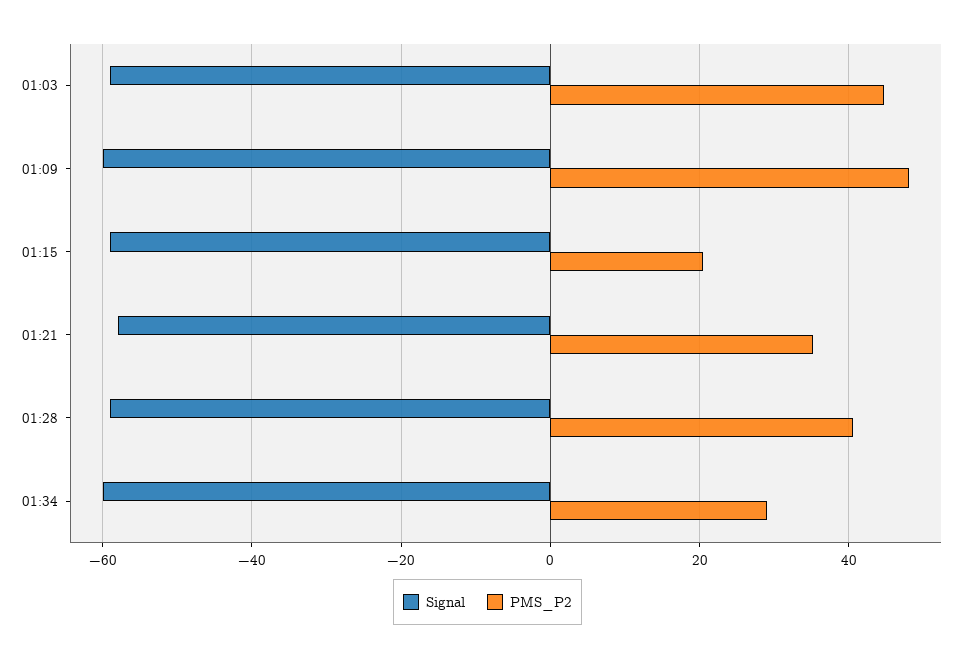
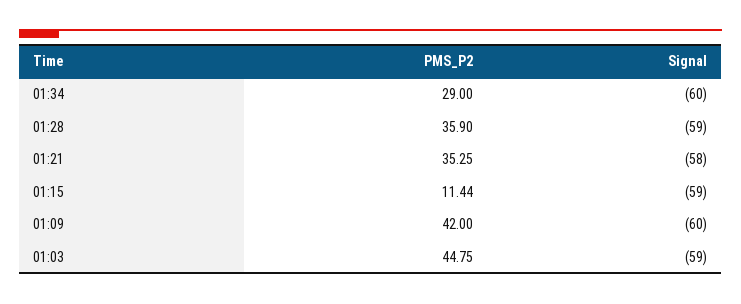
  {
    "Signal": {
      "01:03": -59,
      "01:09": -60,
      "01:15": -59,
      "01:21": -58,
      "01:28": -59,
      "01:34": -60
    },
    "PMS_P2": {
      "01:03": 44.75,
-     "01:09": 48,
+     "01:09": 42,
-     "01:15": 20,
+     "01:15": 11.44,
      "01:21": 35.25,
-     "01:28": 40,
+     "01:28": 35.9,
      "01:34": 29
    }
  }

